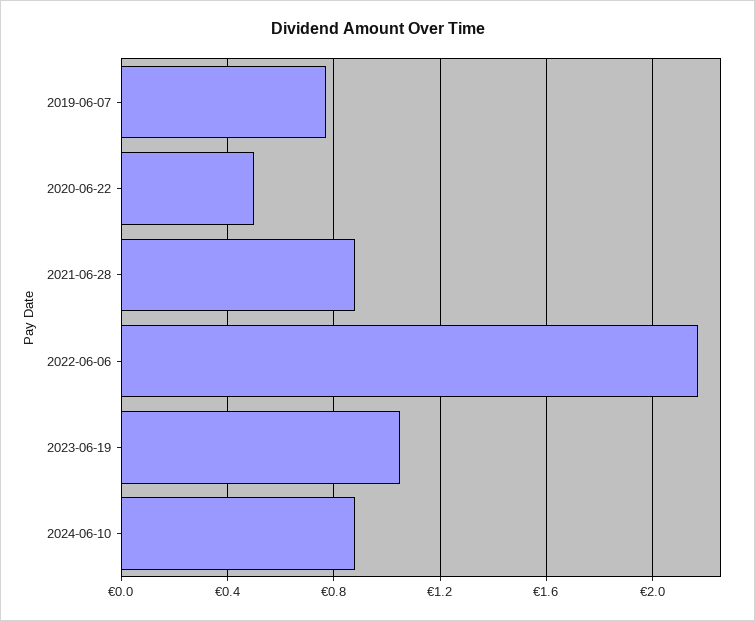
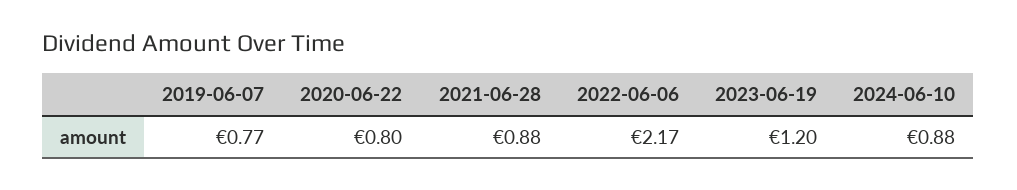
  {
    "2019-06-07": 0.77,
-   "2020-06-22": 0.5,
+   "2020-06-22": 0.8,
    "2021-06-28": 0.88,
    "2022-06-06": 2.17,
-   "2023-06-19": 1.05,
+   "2023-06-19": 1.2,
    "2024-06-10": 0.88
  }

